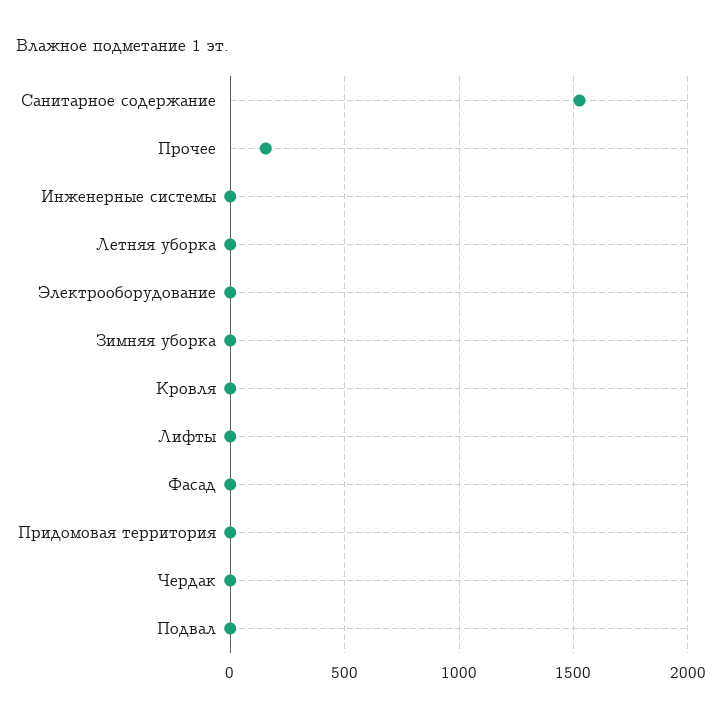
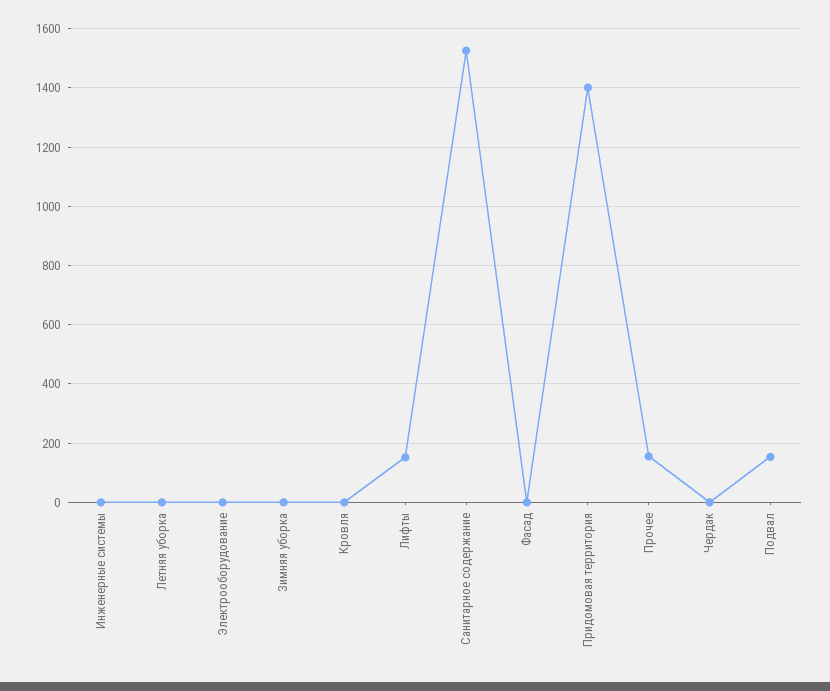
  {
    "Санитарное содержание": 1525,
    "Прочее": 150,
    "Инженерные системы": 0,
    "Летняя уборка": 0,
    "Электрооборудование": 0,
    "Зимняя уборка": 0,
    "Кровля": 0,
-   "Лифты": 0,
+   "Лифты": 150,
    "Фасад": 0,
-   "Придомовая территория": 0,
+   "Придомовая территория": 1400,
    "Чердак": 0,
-   "Подвал": 0
+   "Подвал": 150
  }

